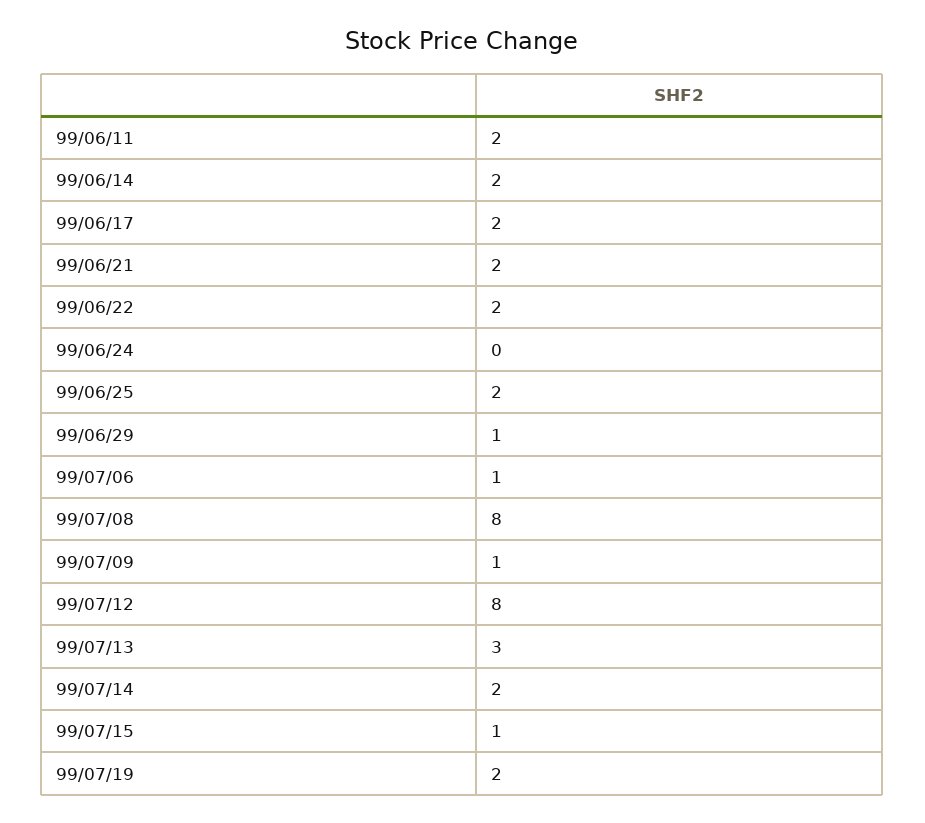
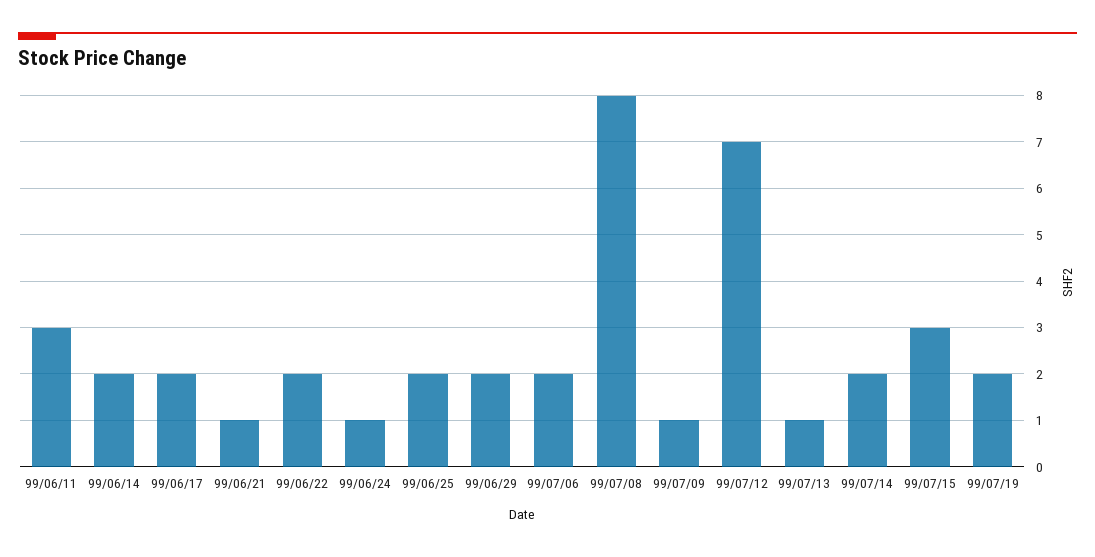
  {
-   "99/06/11": 2,
+   "99/06/11": 3,
    "99/06/14": 2,
    "99/06/17": 2,
-   "99/06/21": 2,
+   "99/06/21": 1,
    "99/06/22": 2,
-   "99/06/24": 0,
+   "99/06/24": 1,
    "99/06/25": 2,
-   "99/06/29": 1,
+   "99/06/29": 2,
-   "99/07/06": 1,
+   "99/07/06": 2,
    "99/07/08": 8,
    "99/07/09": 1,
-   "99/07/12": 8,
+   "99/07/12": 7,
-   "99/07/13": 3,
+   "99/07/13": 1,
    "99/07/14": 2,
-   "99/07/15": 1,
+   "99/07/15": 3,
    "99/07/19": 2
  }

